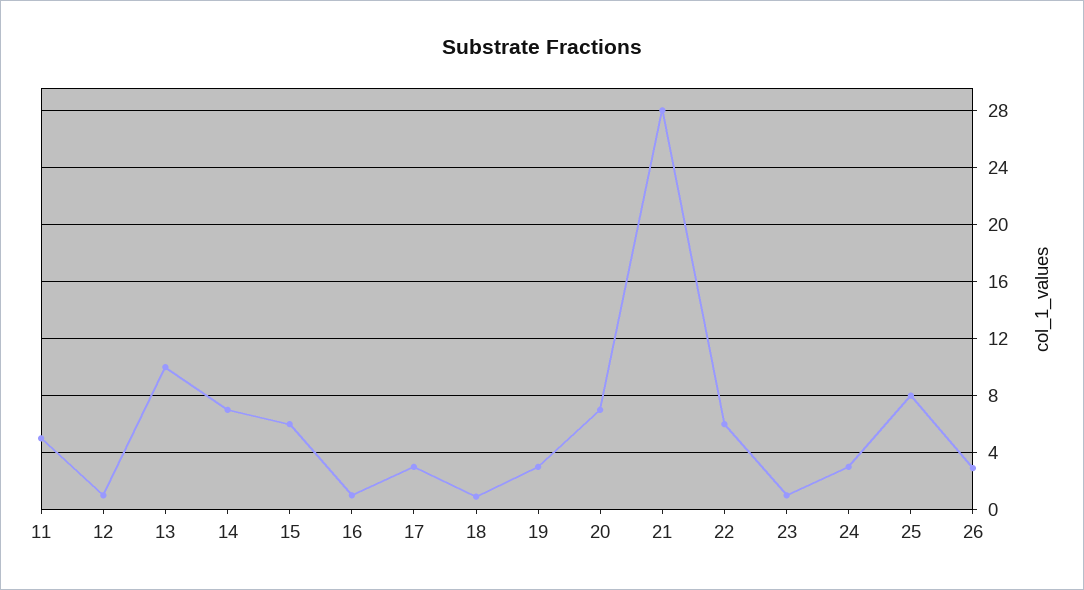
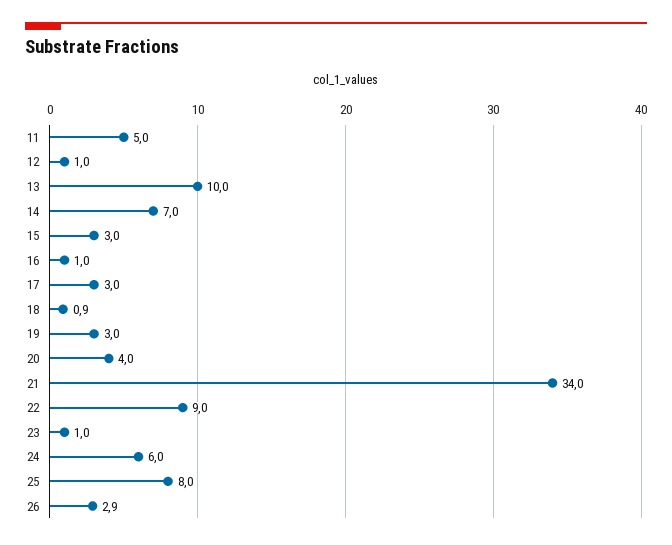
  {
    "11": 5,
    "12": 1,
    "13": 10,
    "14": 7,
-   "15": 6,
+   "15": 3,
    "16": 1,
    "17": 3,
    "18": 0.9,
    "19": 3,
-   "20": 7,
+   "20": 4,
-   "21": 28,
+   "21": 34,
-   "22": 6,
+   "22": 9,
    "23": 1,
-   "24": 3,
+   "24": 6,
    "25": 8,
    "26": 2.9
  }

